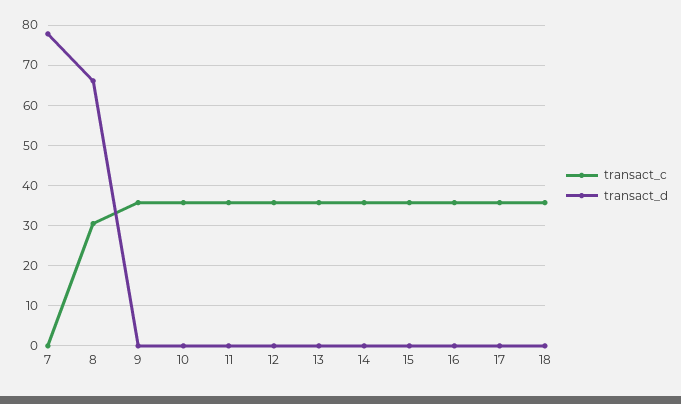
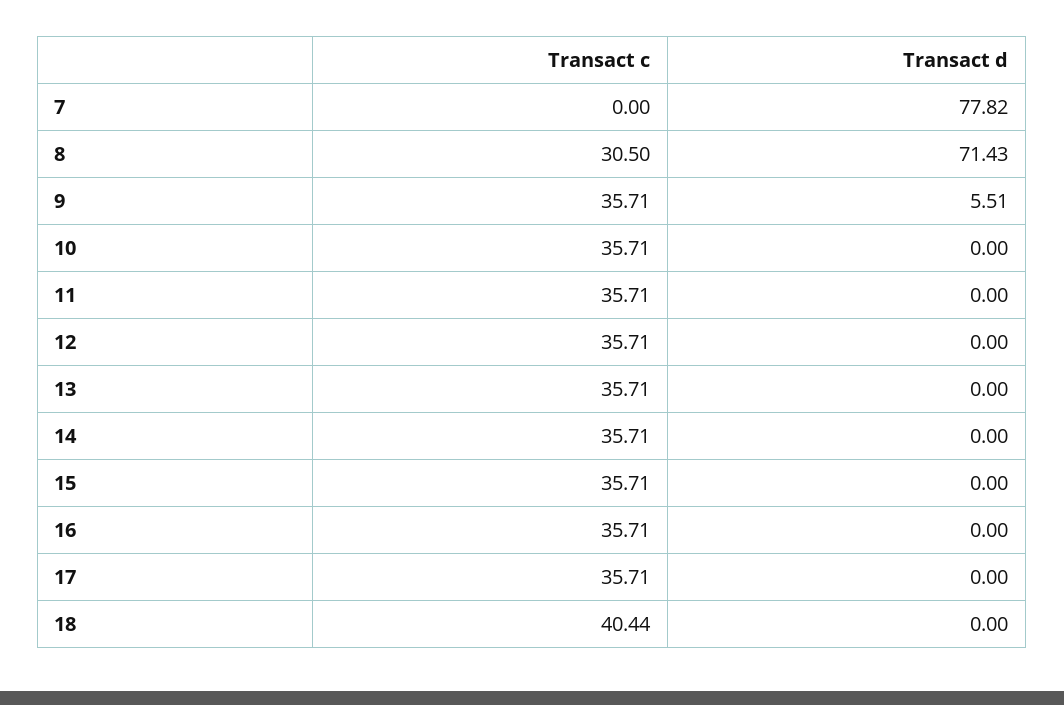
  {
    "transact_c": {
      "7": 0,
      "8": 30.5,
      "9": 35.71,
      "10": 35.71,
      "11": 35.71,
      "12": 35.71,
      "13": 35.71,
      "14": 35.71,
      "15": 35.71,
      "16": 35.71,
      "17": 35.71,
-     "18": 36
+     "18": 40.44
    },
    "transact_d": {
      "7": 77.82,
-     "8": 66,
+     "8": 71.43,
-     "9": 0,
+     "9": 5.51,
      "10": 0,
      "11": 0,
      "12": 0,
      "13": 0,
      "14": 0,
      "15": 0,
      "16": 0,
      "17": 0,
      "18": 0
    }
  }

